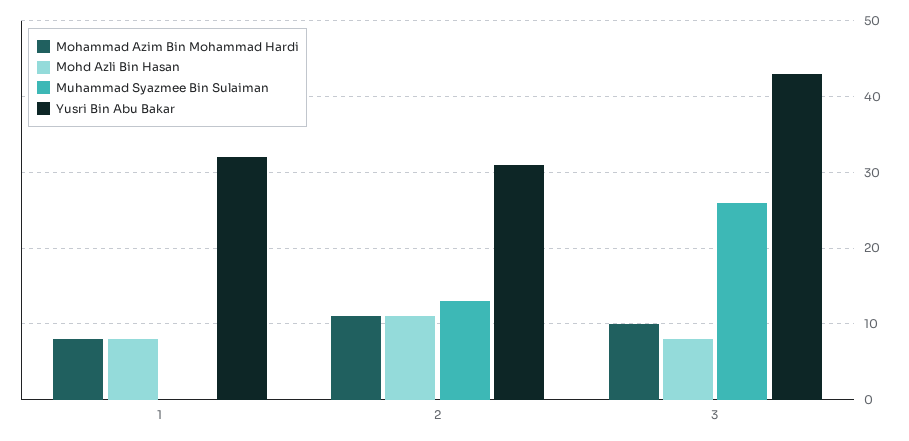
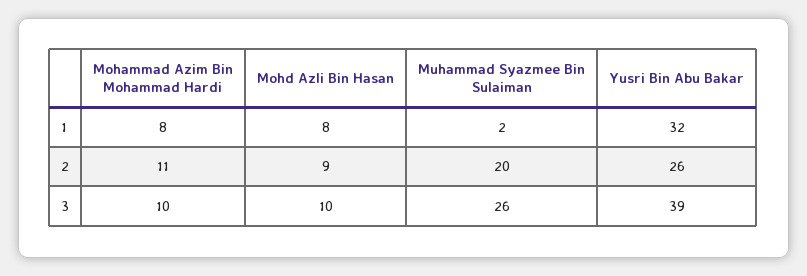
  {
    "Mohammad Azim Bin Mohammad Hardi": {
      "1": 8,
      "2": 11,
      "3": 10
    },
    "Mohd Azli Bin Hasan": {
      "1": 8,
-     "2": 11,
+     "2": 9,
-     "3": 8
+     "3": 10
    },
    "Muhammad Syazmee Bin Sulaiman": {
-     "1": 0,
+     "1": 2,
-     "2": 13,
+     "2": 20,
      "3": 26
    },
    "Yusri Bin Abu Bakar": {
      "1": 32,
-     "2": 31,
+     "2": 26,
-     "3": 43
+     "3": 39
    }
  }

